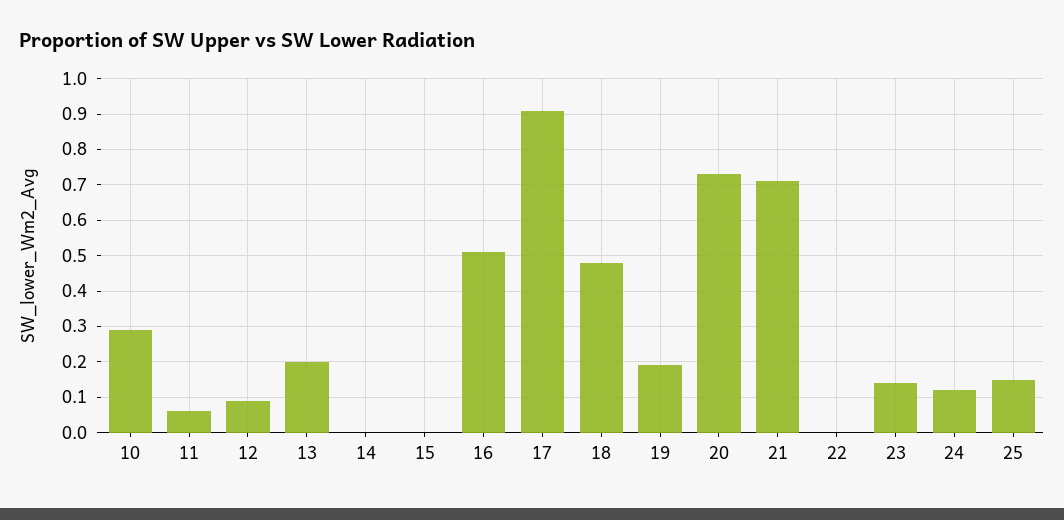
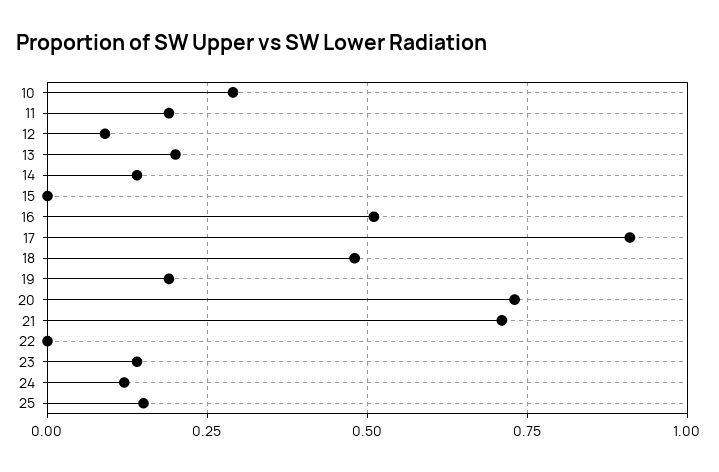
  {
    "10": 0.3,
-   "11": 0.05,
+   "11": 0.2,
    "12": 0.1,
    "13": 0.2,
-   "14": 0,
+   "14": 0.15,
    "15": 0,
    "16": 0.5,
    "17": 0.9,
    "18": 0.5,
    "19": 0.2,
    "20": 0.75,
    "21": 0.7,
    "22": 0,
    "23": 0.15,
    "24": 0.1,
    "25": 0.15
  }

